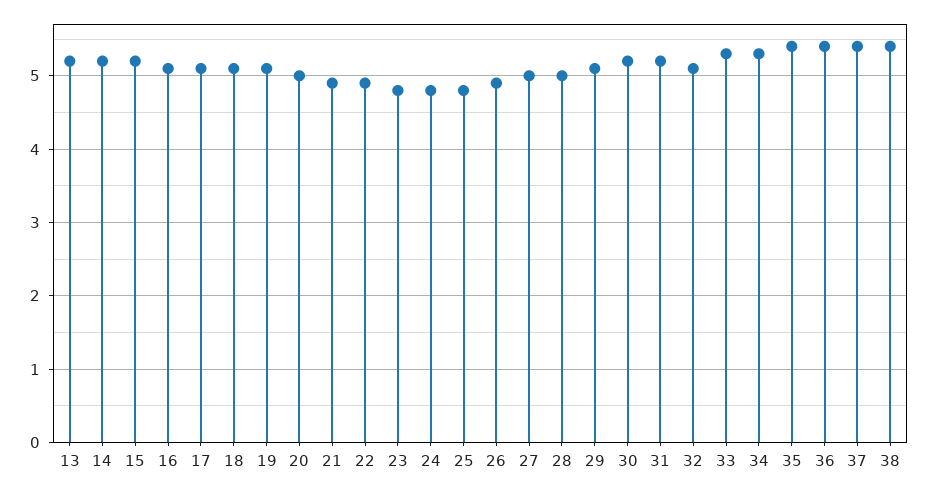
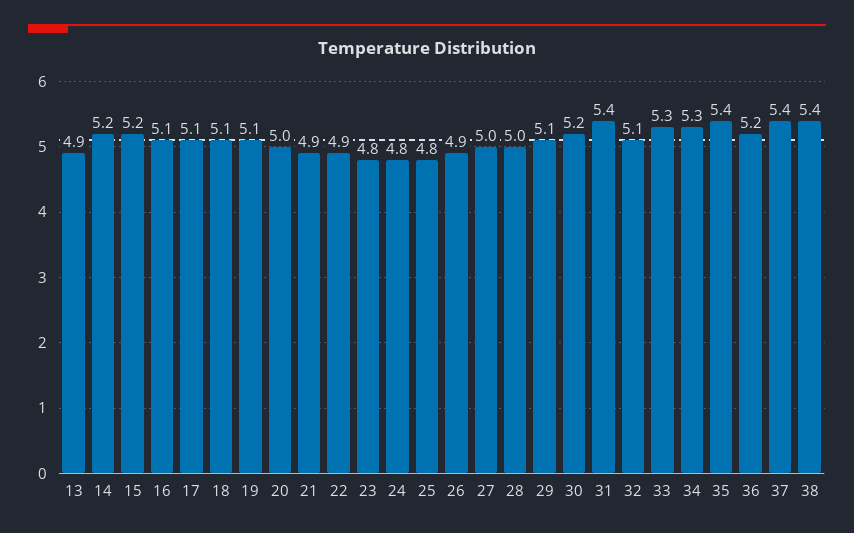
  {
-   "13": 5.2,
+   "13": 4.9,
    "14": 5.2,
    "15": 5.2,
    "16": 5.1,
    "17": 5.1,
    "18": 5.1,
    "19": 5.1,
    "20": 5,
    "21": 4.9,
    "22": 4.9,
    "23": 4.8,
    "24": 4.8,
    "25": 4.8,
    "26": 4.9,
    "27": 5,
    "28": 5,
    "29": 5.1,
    "30": 5.2,
-   "31": 5.2,
+   "31": 5.4,
    "32": 5.1,
    "33": 5.3,
    "34": 5.3,
    "35": 5.4,
-   "36": 5.4,
+   "36": 5.2,
    "37": 5.4,
    "38": 5.4
  }

